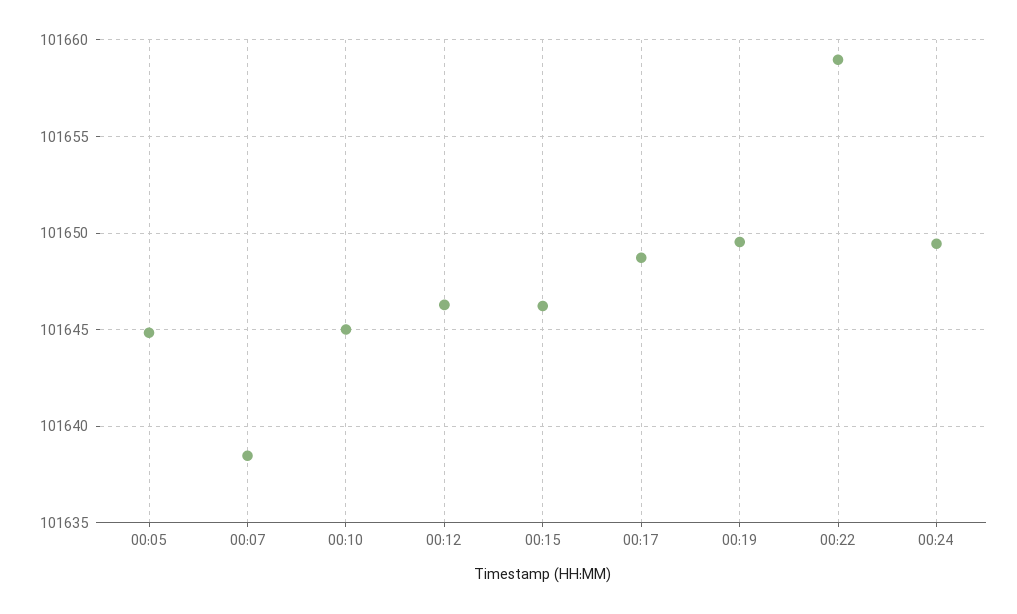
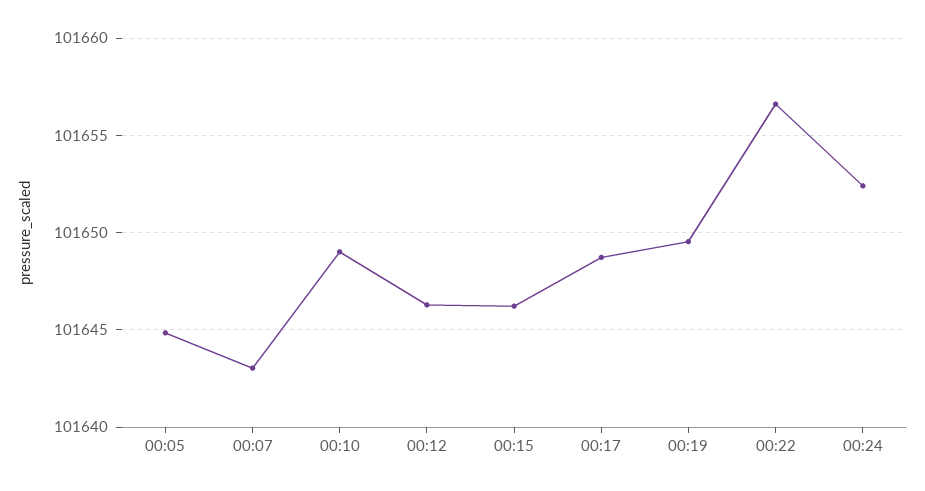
  {
    "00:05": 101645,
-   "00:07": 101638.5,
+   "00:07": 101643,
-   "00:10": 101645,
+   "00:10": 101649,
    "00:12": 101646.5,
    "00:15": 101646,
    "00:17": 101648.5,
    "00:19": 101649.5,
-   "00:22": 101659,
+   "00:22": 101656.5,
-   "00:24": 101649.5
+   "00:24": 101652.5
  }

